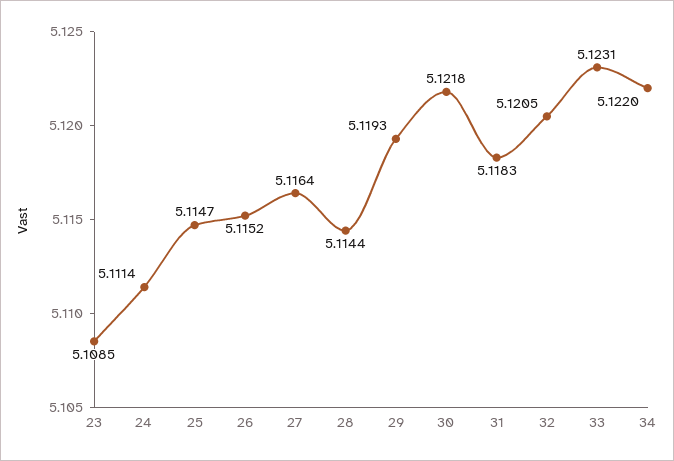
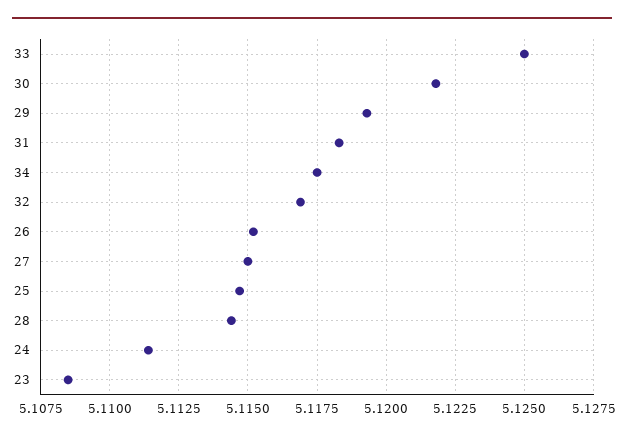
  {
    "23": 5.1085,
    "24": 5.1114,
    "25": 5.1147,
    "26": 5.1152,
-   "27": 5.1164,
+   "27": 5.115,
    "28": 5.1144,
    "29": 5.1193,
    "30": 5.1218,
    "31": 5.1183,
-   "32": 5.1205,
+   "32": 5.117,
-   "33": 5.1231,
+   "33": 5.125,
-   "34": 5.122
+   "34": 5.1175
  }

